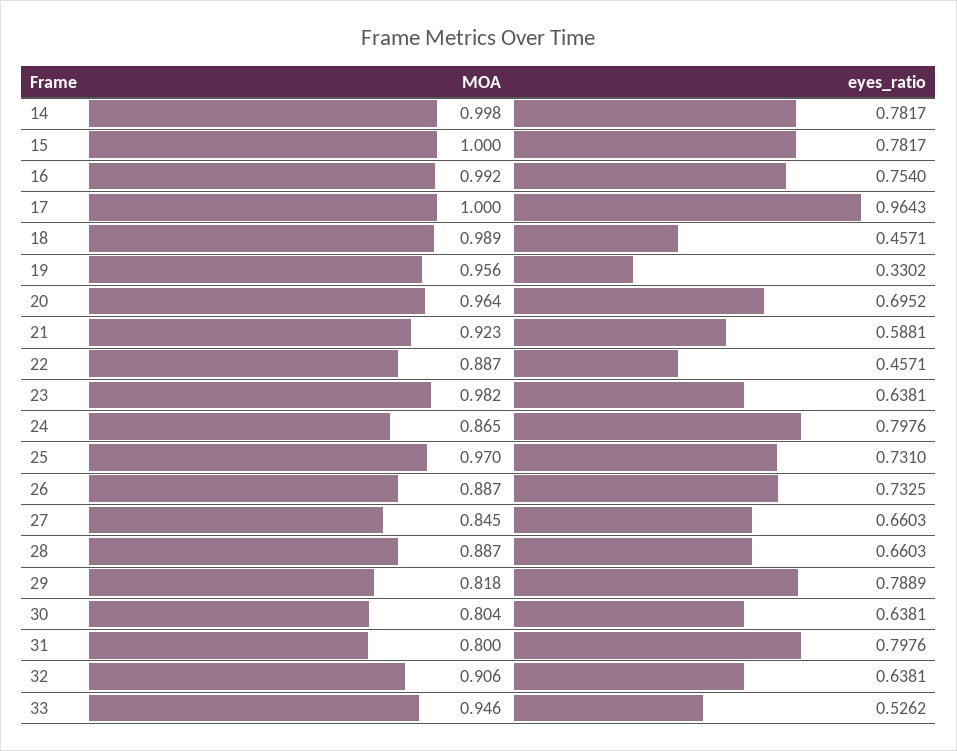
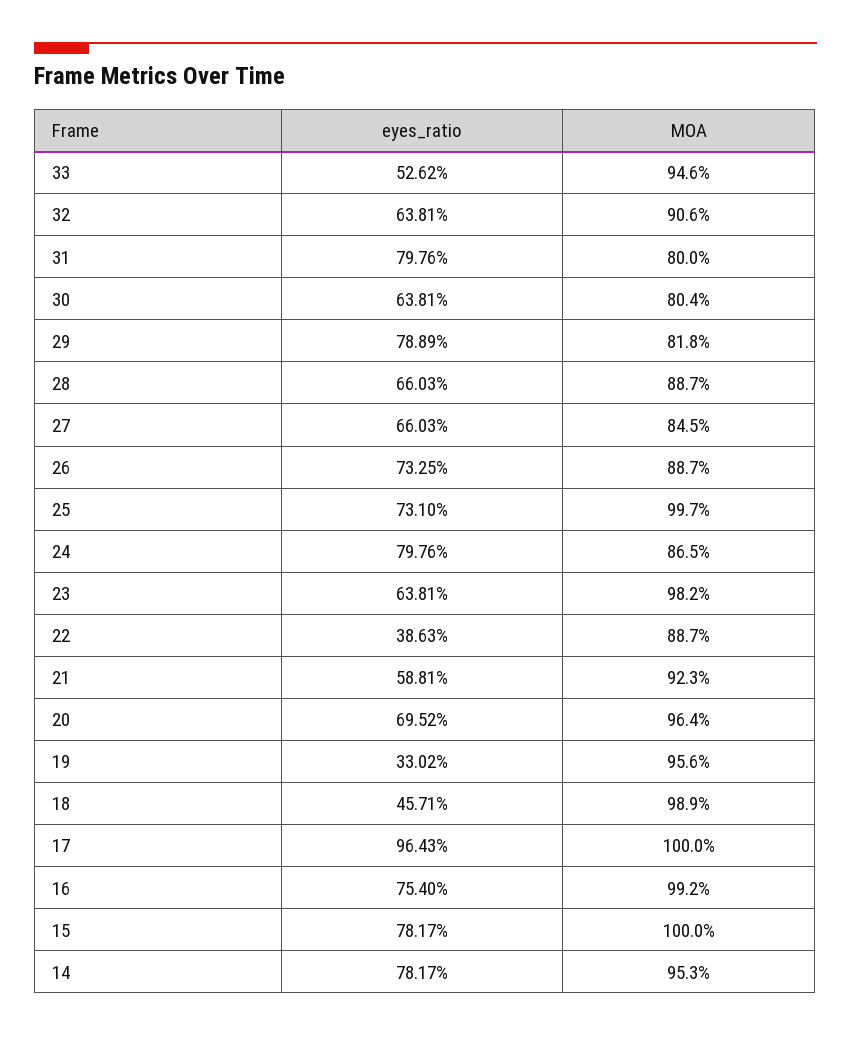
  {
    "MOA": {
-     "14": 0.998,
+     "14": 0.953,
      "15": 1,
      "16": 0.992,
      "17": 1,
      "18": 0.989,
      "19": 0.956,
      "20": 0.964,
      "21": 0.923,
      "22": 0.887,
      "23": 0.982,
      "24": 0.865,
-     "25": 0.97,
+     "25": 0.997,
      "26": 0.887,
      "27": 0.845,
      "28": 0.887,
      "29": 0.818,
      "30": 0.804,
      "31": 0.8,
      "32": 0.906,
      "33": 0.946
    },
    "eyes_ratio": {
      "14": 0.7817,
      "15": 0.7817,
      "16": 0.754,
      "17": 0.9643,
      "18": 0.4571,
      "19": 0.3302,
      "20": 0.6952,
      "21": 0.5881,
-     "22": 0.4571,
+     "22": 0.3863,
      "23": 0.6381,
      "24": 0.7976,
      "25": 0.731,
      "26": 0.7325,
      "27": 0.6603,
      "28": 0.6603,
      "29": 0.7889,
      "30": 0.6381,
      "31": 0.7976,
      "32": 0.6381,
      "33": 0.5262
    }
  }

